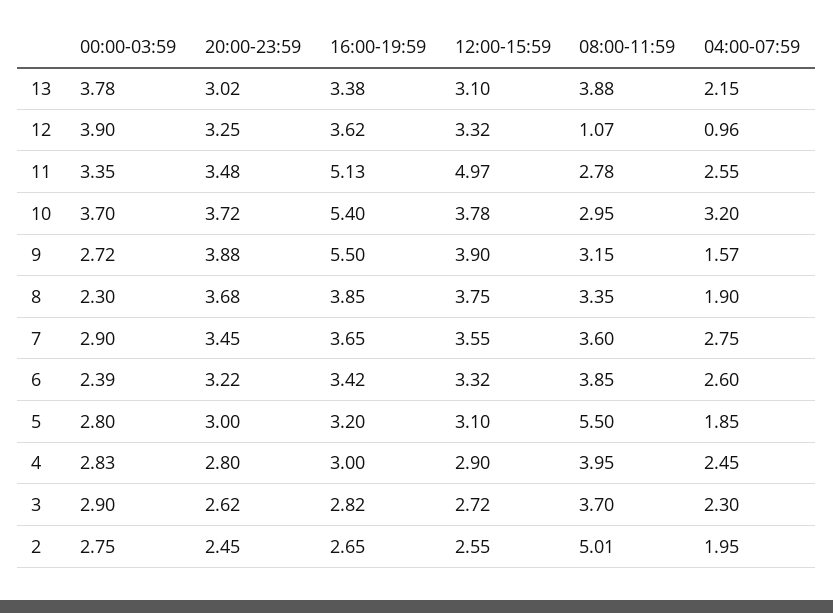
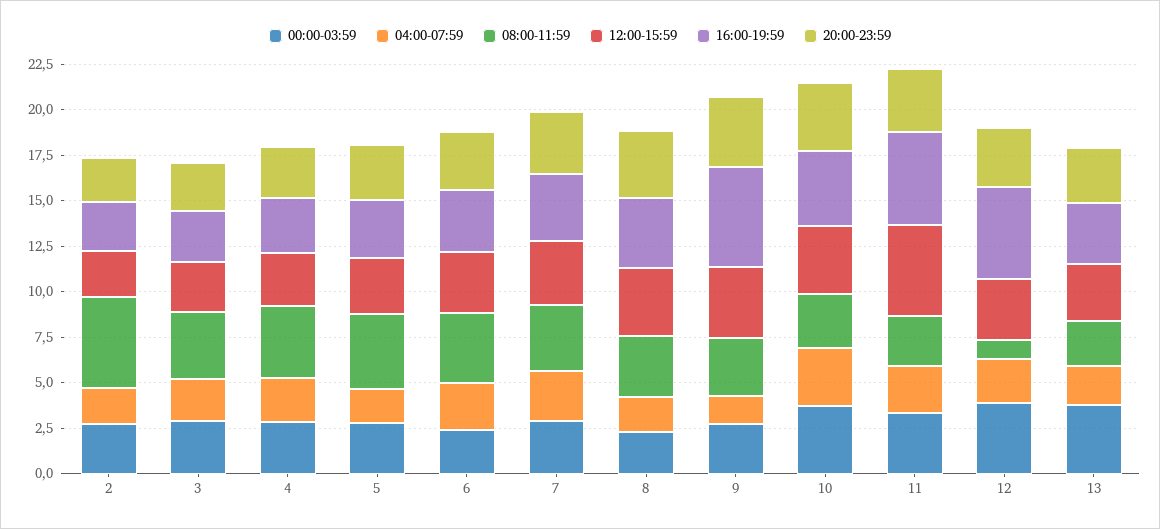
  {
    "00:00-03:59": {
      "13": 3.78,
      "12": 3.9,
      "11": 3.35,
      "10": 3.7,
      "9": 2.72,
      "8": 2.3,
      "7": 2.9,
      "6": 2.39,
      "5": 2.8,
      "4": 2.83,
      "3": 2.9,
      "2": 2.75
    },
    "20:00-23:59": {
      "13": 3.02,
      "12": 3.25,
      "11": 3.48,
      "10": 3.72,
      "9": 3.88,
      "8": 3.68,
      "7": 3.45,
      "6": 3.22,
      "5": 3,
      "4": 2.8,
      "3": 2.62,
      "2": 2.45
    },
    "16:00-19:59": {
      "13": 3.38,
-     "12": 3.62,
+     "12": 5,
      "11": 5.13,
-     "10": 5.4,
+     "10": 4,
      "9": 5.5,
      "8": 3.85,
      "7": 3.65,
      "6": 3.42,
      "5": 3.2,
      "4": 3,
      "3": 2.82,
      "2": 2.65
    },
    "12:00-15:59": {
      "13": 3.1,
      "12": 3.32,
      "11": 4.97,
      "10": 3.78,
      "9": 3.9,
      "8": 3.75,
      "7": 3.55,
      "6": 3.32,
      "5": 3.1,
      "4": 2.9,
      "3": 2.72,
      "2": 2.55
    },
    "08:00-11:59": {
-     "13": 3.88,
+     "13": 2.5,
      "12": 1.07,
      "11": 2.78,
      "10": 2.95,
      "9": 3.15,
      "8": 3.35,
      "7": 3.6,
      "6": 3.85,
-     "5": 5.5,
+     "5": 4,
      "4": 3.95,
      "3": 3.7,
      "2": 5.01
    },
    "04:00-07:59": {
      "13": 2.15,
-     "12": 0.96,
+     "12": 2.5,
      "11": 2.55,
      "10": 3.2,
      "9": 1.57,
      "8": 1.9,
      "7": 2.75,
      "6": 2.6,
      "5": 1.85,
      "4": 2.45,
      "3": 2.3,
      "2": 1.95
    }
  }

